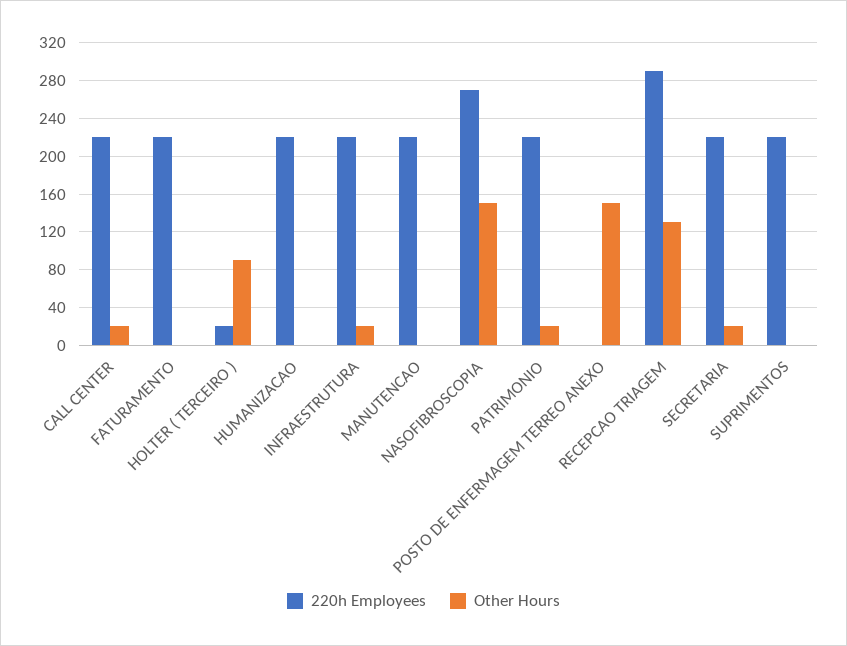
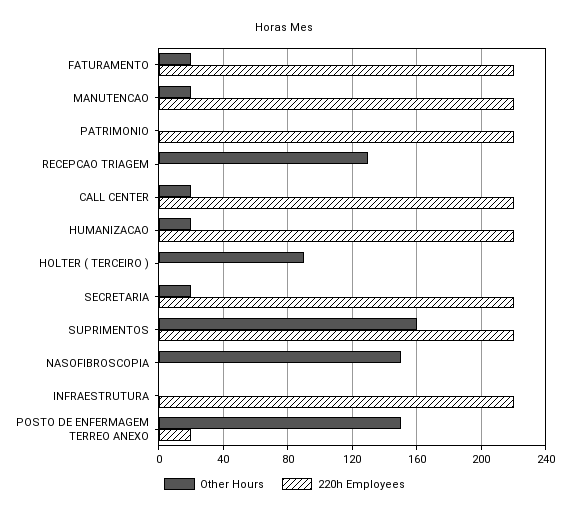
  {
    "220h Employees": {
      "CALL CENTER": 220,
      "FATURAMENTO": 220,
-     "HOLTER ( TERCEIRO )": 20,
+     "HOLTER ( TERCEIRO )": 0,
      "HUMANIZACAO": 220,
      "INFRAESTRUTURA": 220,
      "MANUTENCAO": 220,
-     "NASOFIBROSCOPIA": 270,
+     "NASOFIBROSCOPIA": 0,
      "PATRIMONIO": 220,
-     "POSTO DE ENFERMAGEM TERREO ANEXO": 0,
+     "POSTO DE ENFERMAGEM TERREO ANEXO": 20,
-     "RECEPCAO TRIAGEM": 290,
+     "RECEPCAO TRIAGEM": 0,
      "SECRETARIA": 220,
      "SUPRIMENTOS": 220
    },
    "Other Hours": {
      "CALL CENTER": 20,
-     "FATURAMENTO": 0,
+     "FATURAMENTO": 20,
      "HOLTER ( TERCEIRO )": 90,
-     "HUMANIZACAO": 0,
+     "HUMANIZACAO": 20,
-     "INFRAESTRUTURA": 20,
+     "INFRAESTRUTURA": 0,
-     "MANUTENCAO": 0,
+     "MANUTENCAO": 20,
      "NASOFIBROSCOPIA": 150,
-     "PATRIMONIO": 20,
+     "PATRIMONIO": 0,
      "POSTO DE ENFERMAGEM TERREO ANEXO": 150,
      "RECEPCAO TRIAGEM": 130,
      "SECRETARIA": 20,
-     "SUPRIMENTOS": 0
+     "SUPRIMENTOS": 160
    }
  }

